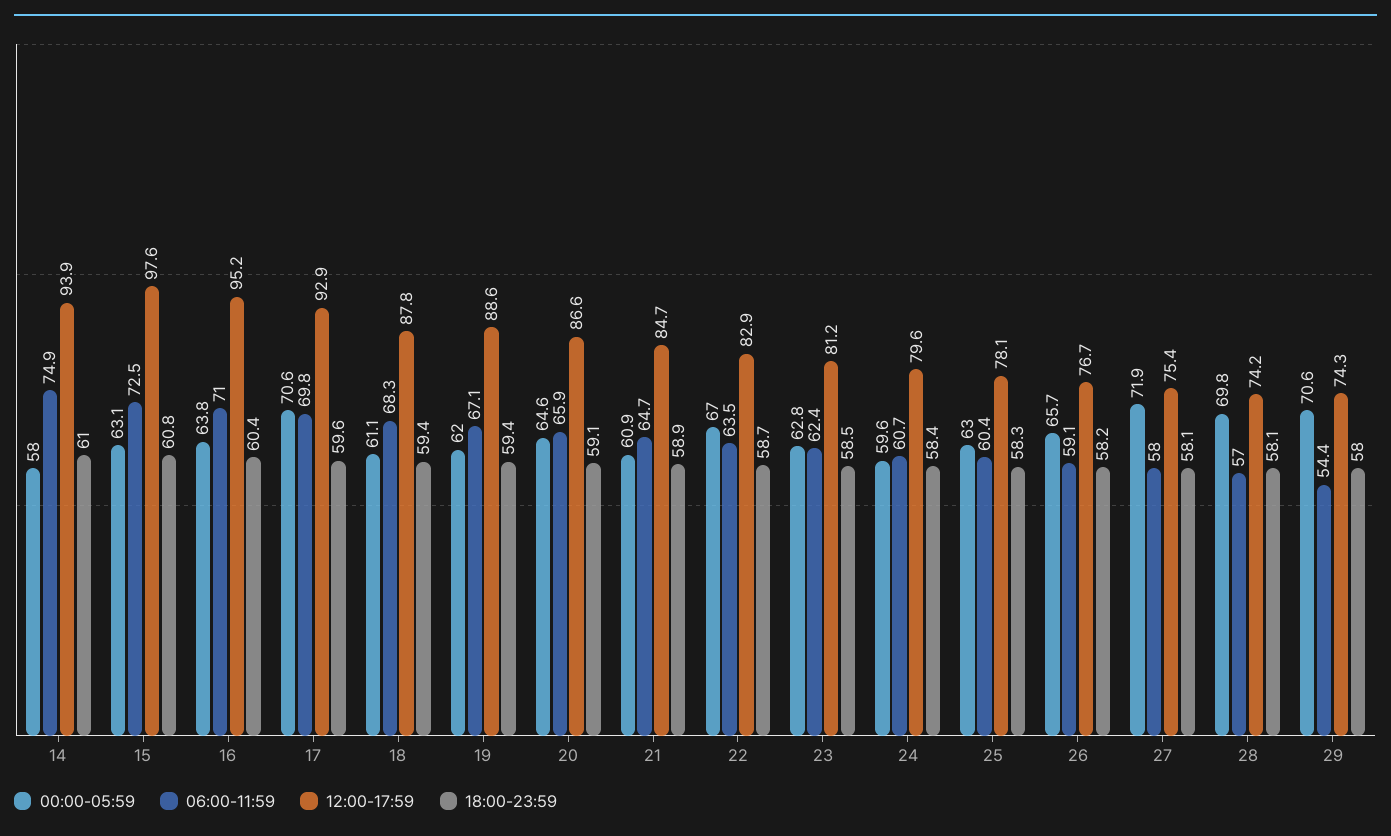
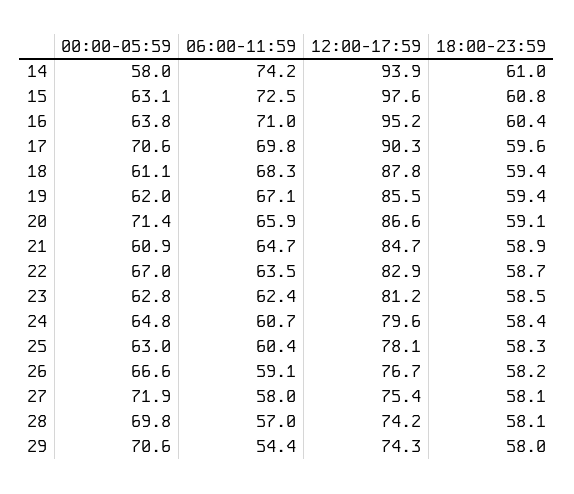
  {
    "00:00-05:59": {
      "14": 58,
      "15": 63.1,
      "16": 63.8,
      "17": 70.6,
      "18": 61.1,
      "19": 62,
-     "20": 64.6,
+     "20": 71.4,
      "21": 60.9,
      "22": 67,
      "23": 62.8,
-     "24": 59.6,
+     "24": 64.8,
      "25": 63,
-     "26": 65.7,
+     "26": 66.6,
      "27": 71.9,
      "28": 69.8,
      "29": 70.6
    },
    "06:00-11:59": {
-     "14": 74.9,
+     "14": 74.2,
      "15": 72.5,
      "16": 71,
      "17": 69.8,
      "18": 68.3,
      "19": 67.1,
      "20": 65.9,
      "21": 64.7,
      "22": 63.5,
      "23": 62.4,
      "24": 60.7,
      "25": 60.4,
      "26": 59.1,
      "27": 58,
      "28": 57,
      "29": 54.4
    },
    "12:00-17:59": {
      "14": 93.9,
      "15": 97.6,
      "16": 95.2,
-     "17": 92.9,
+     "17": 90.3,
      "18": 87.8,
-     "19": 88.6,
+     "19": 85.5,
      "20": 86.6,
      "21": 84.7,
      "22": 82.9,
      "23": 81.2,
      "24": 79.6,
      "25": 78.1,
      "26": 76.7,
      "27": 75.4,
      "28": 74.2,
      "29": 74.3
    },
    "18:00-23:59": {
      "14": 61,
      "15": 60.8,
      "16": 60.4,
      "17": 59.6,
      "18": 59.4,
      "19": 59.4,
      "20": 59.1,
      "21": 58.9,
      "22": 58.7,
      "23": 58.5,
      "24": 58.4,
      "25": 58.3,
      "26": 58.2,
      "27": 58.1,
      "28": 58.1,
      "29": 58
    }
  }

